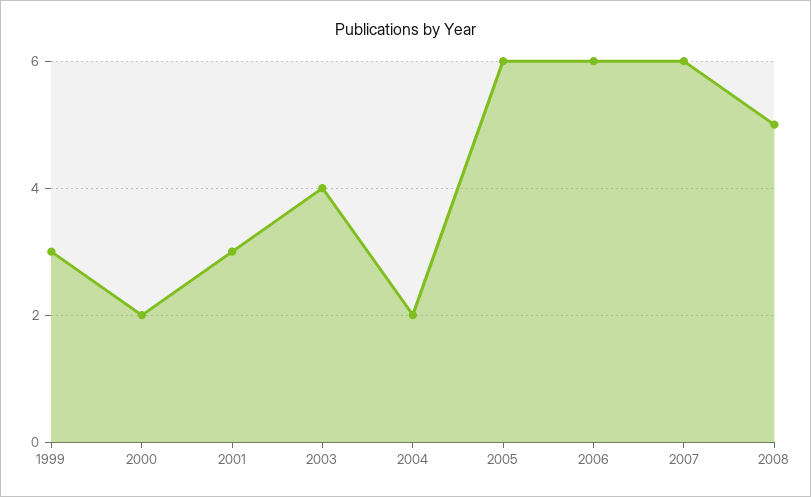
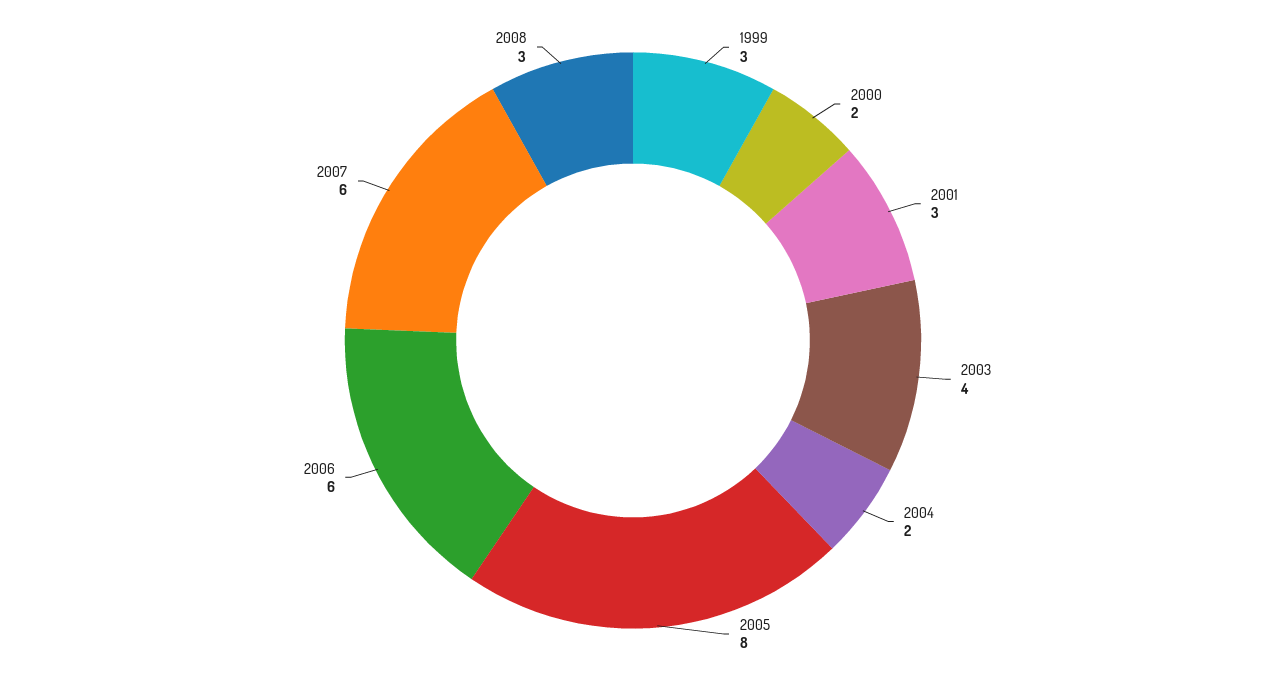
  {
    "1999": 3,
    "2000": 2,
    "2001": 3,
    "2003": 4,
    "2004": 2,
-   "2005": 6,
+   "2005": 8,
    "2006": 6,
    "2007": 6,
-   "2008": 5
+   "2008": 3
  }

